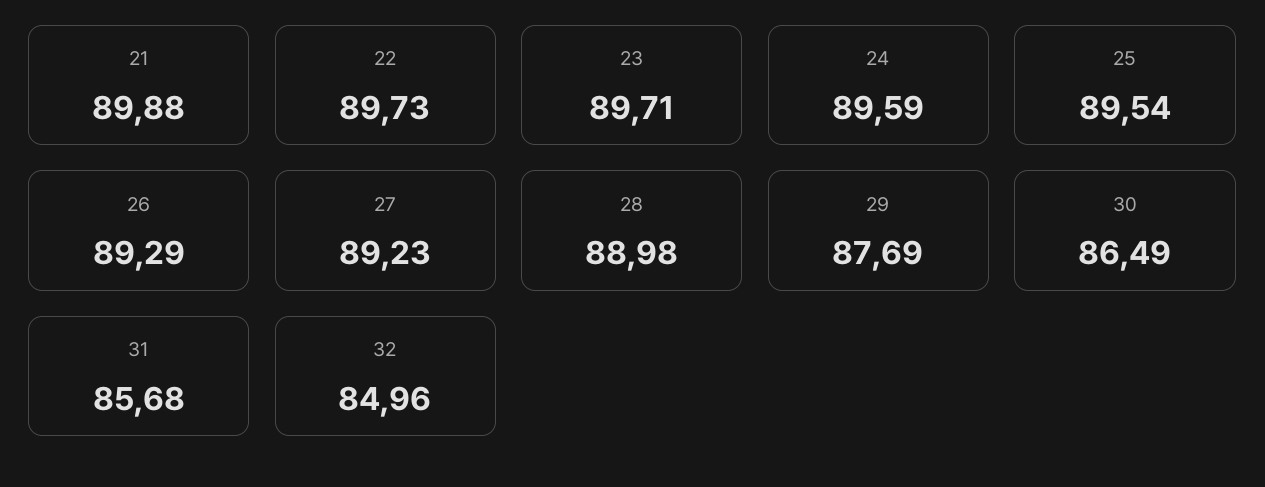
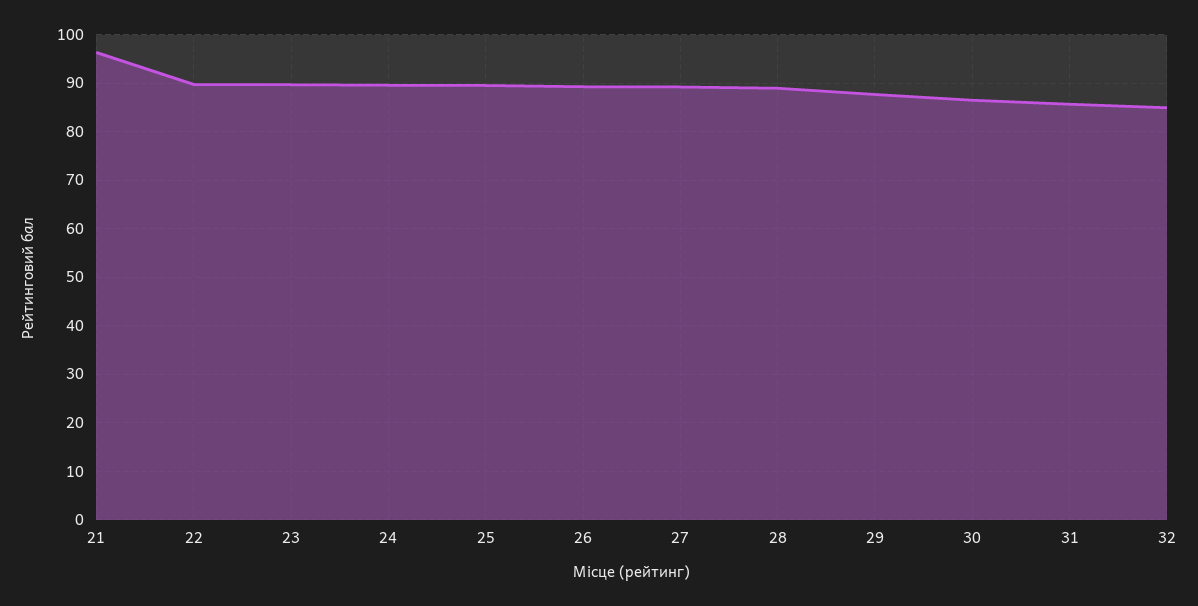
  {
-   "21": 89.88,
+   "21": 96,
    "22": 89.73,
    "23": 89.71,
    "24": 89.59,
    "25": 89.54,
    "26": 89.29,
    "27": 89.23,
    "28": 88.98,
    "29": 87.69,
    "30": 86.49,
    "31": 85.68,
    "32": 84.96
  }

